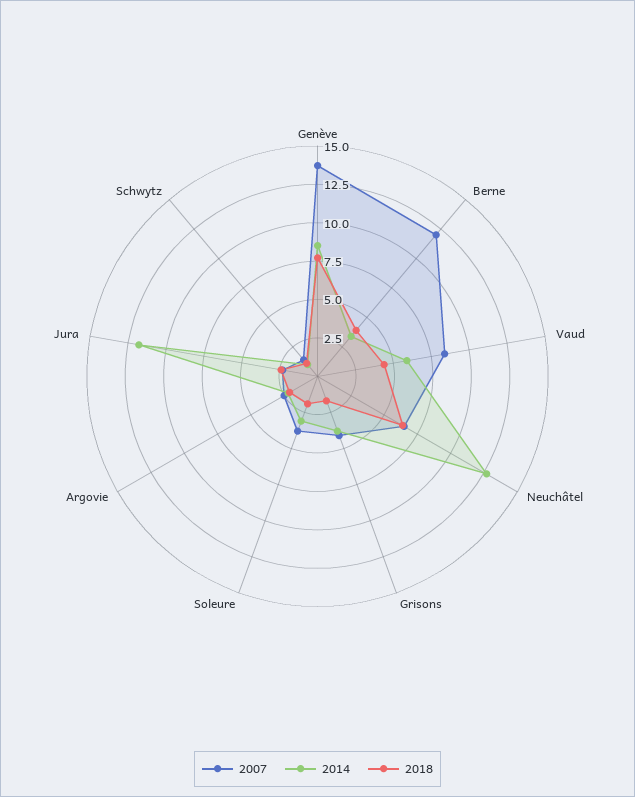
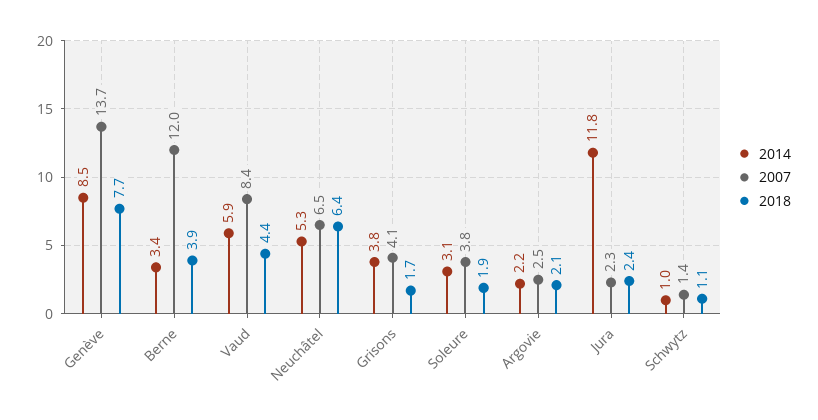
  {
    "2007": {
      "Genève": 13.7,
      "Berne": 12,
      "Vaud": 8.4,
      "Neuchâtel": 6.5,
      "Grisons": 4.1,
      "Soleure": 3.8,
      "Argovie": 2.5,
      "Jura": 2.3,
      "Schwytz": 1.4
    },
    "2014": {
      "Genève": 8.5,
      "Berne": 3.4,
      "Vaud": 5.9,
-     "Neuchâtel": 12.5,
+     "Neuchâtel": 5.3,
      "Grisons": 3.8,
      "Soleure": 3.1,
      "Argovie": 2.2,
      "Jura": 11.8,
      "Schwytz": 1
    },
    "2018": {
      "Genève": 7.7,
      "Berne": 3.9,
      "Vaud": 4.4,
      "Neuchâtel": 6.4,
      "Grisons": 1.7,
      "Soleure": 1.9,
      "Argovie": 2.1,
      "Jura": 2.4,
      "Schwytz": 1.1
    }
  }

